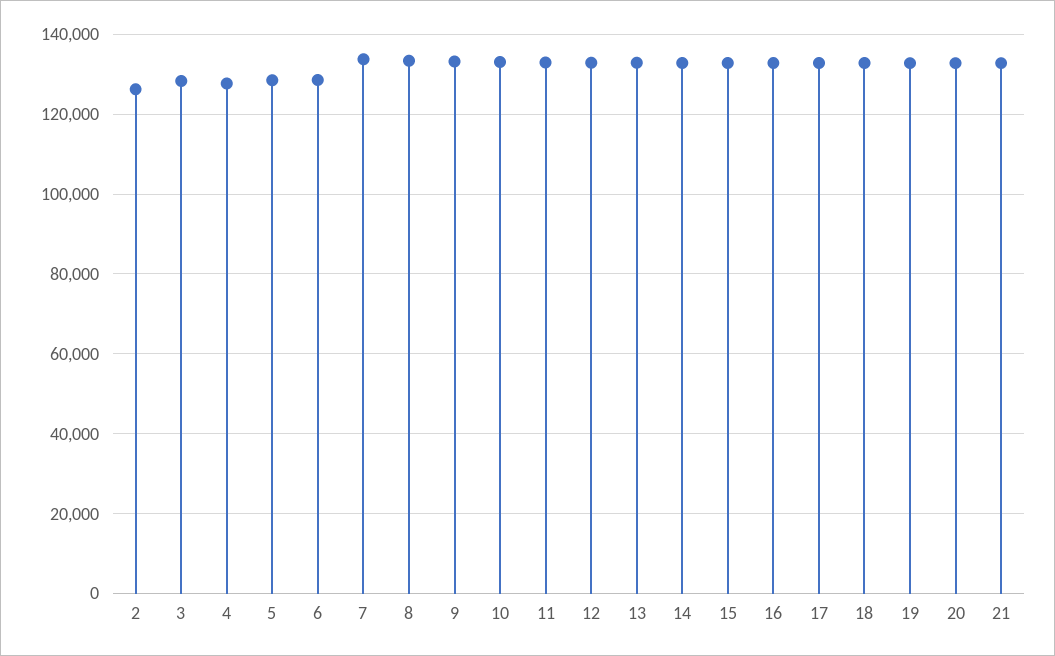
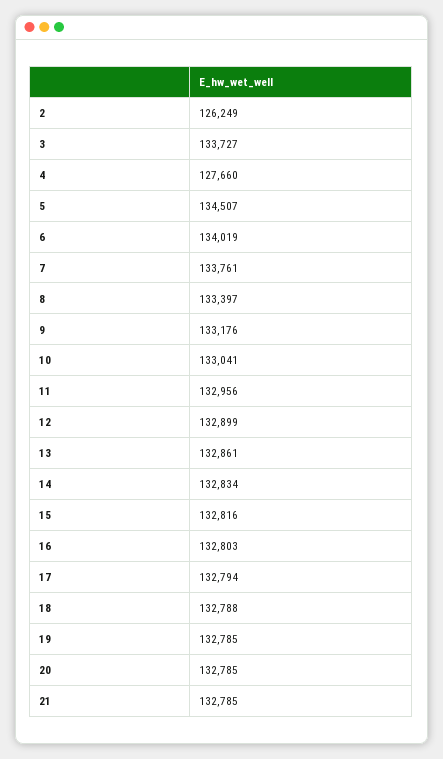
  {
    "2": 126249,
-   "3": 128000,
+   "3": 133727,
    "4": 127660,
-   "5": 128000,
+   "5": 134507,
-   "6": 128000,
+   "6": 134019,
    "7": 133761,
    "8": 133397,
    "9": 133176,
    "10": 133041,
    "11": 132956,
    "12": 132899,
    "13": 132861,
    "14": 132834,
    "15": 132816,
    "16": 132803,
    "17": 132794,
    "18": 132788,
    "19": 132785,
    "20": 132785,
    "21": 132785
  }

